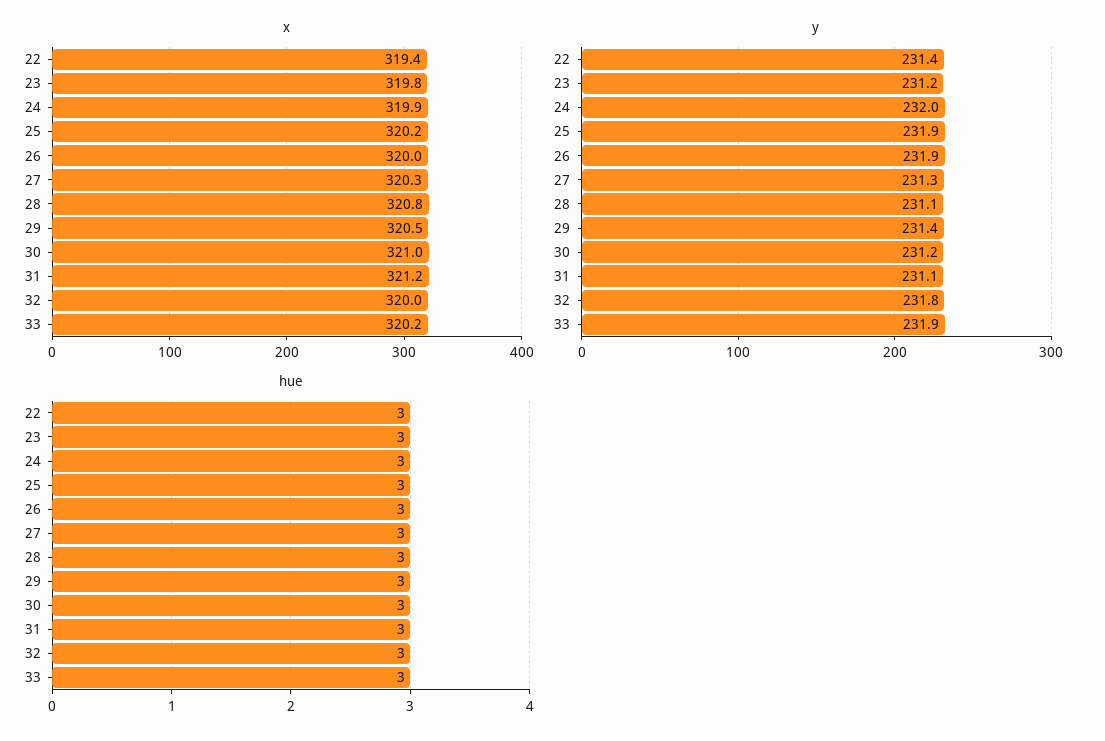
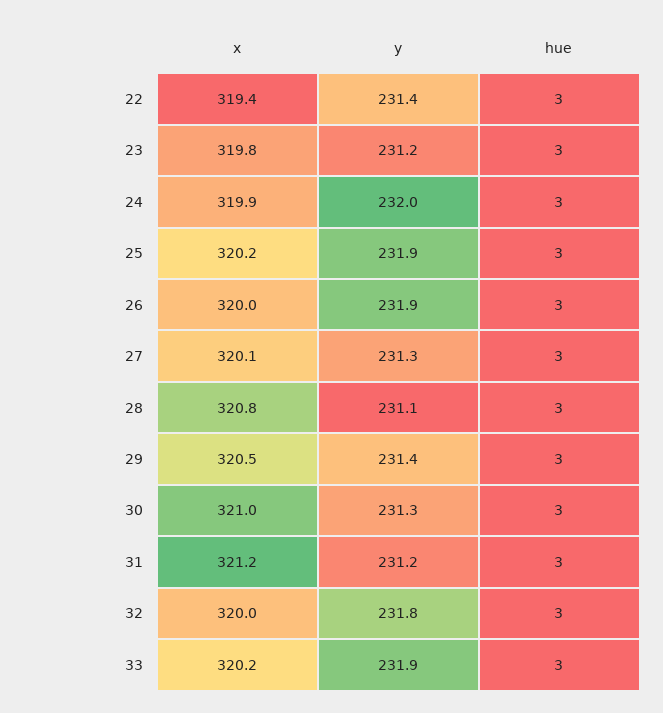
  {
    "x": {
      "22": 319.4,
      "23": 319.8,
      "24": 319.9,
      "25": 320.2,
      "26": 320,
-     "27": 320.3,
+     "27": 320.1,
      "28": 320.8,
      "29": 320.5,
      "30": 321,
      "31": 321.2,
      "32": 320,
      "33": 320.2
    },
    "y": {
      "22": 231.4,
      "23": 231.2,
      "24": 232,
      "25": 231.9,
      "26": 231.9,
      "27": 231.3,
      "28": 231.1,
      "29": 231.4,
-     "30": 231.2,
+     "30": 231.3,
-     "31": 231.1,
+     "31": 231.2,
      "32": 231.8,
      "33": 231.9
    },
    "hue": {
      "22": 3,
      "23": 3,
      "24": 3,
      "25": 3,
      "26": 3,
      "27": 3,
      "28": 3,
      "29": 3,
      "30": 3,
      "31": 3,
      "32": 3,
      "33": 3
    }
  }

